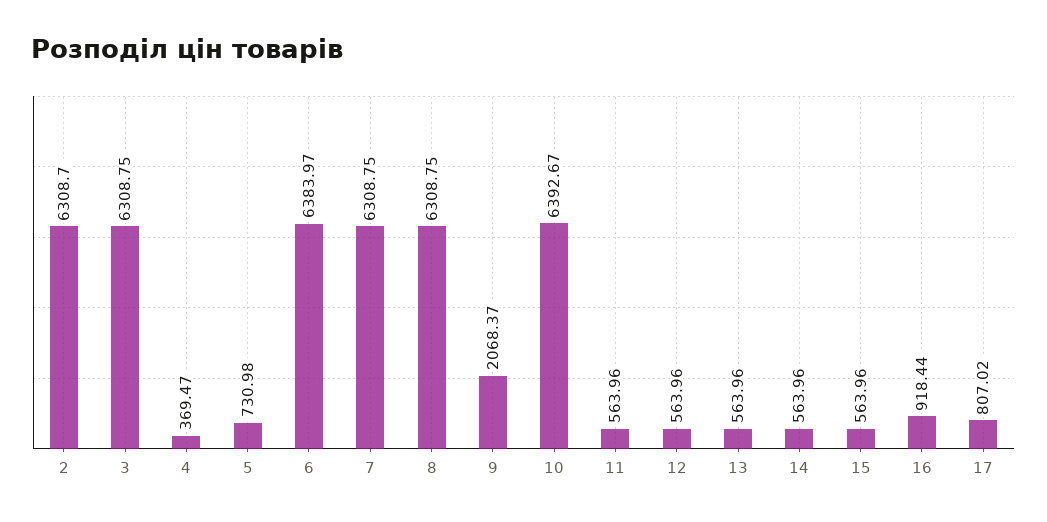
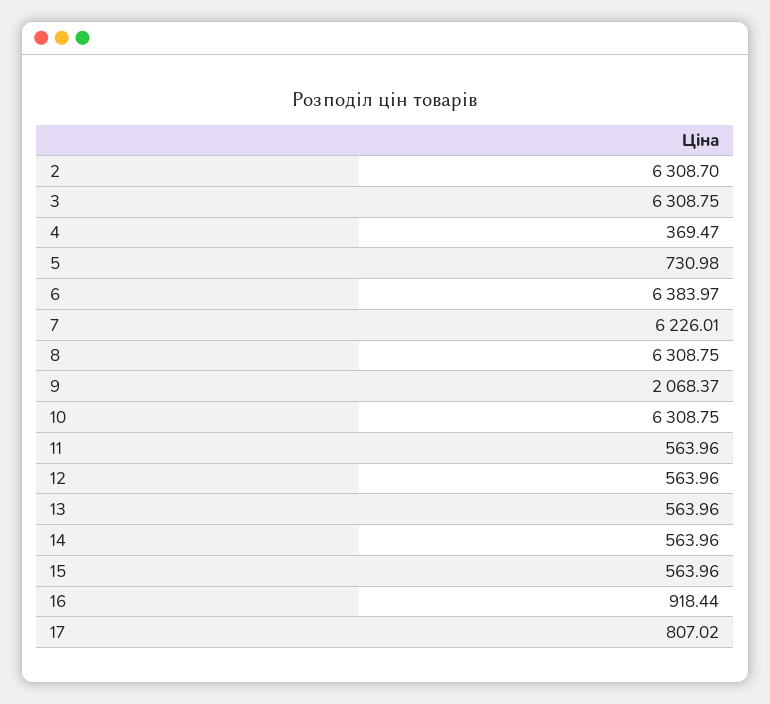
  {
    "2": 6308.7,
    "3": 6308.75,
    "4": 369.47,
    "5": 730.98,
    "6": 6383.97,
-   "7": 6308.75,
+   "7": 6226.01,
    "8": 6308.75,
    "9": 2068.37,
-   "10": 6392.67,
+   "10": 6308.75,
    "11": 563.96,
    "12": 563.96,
    "13": 563.96,
    "14": 563.96,
    "15": 563.96,
    "16": 918.44,
    "17": 807.02
  }

